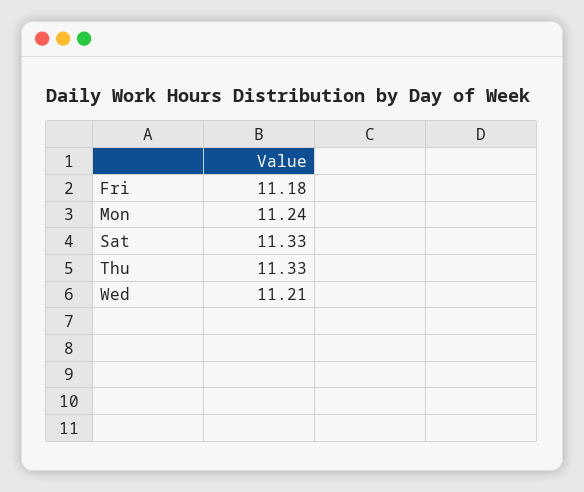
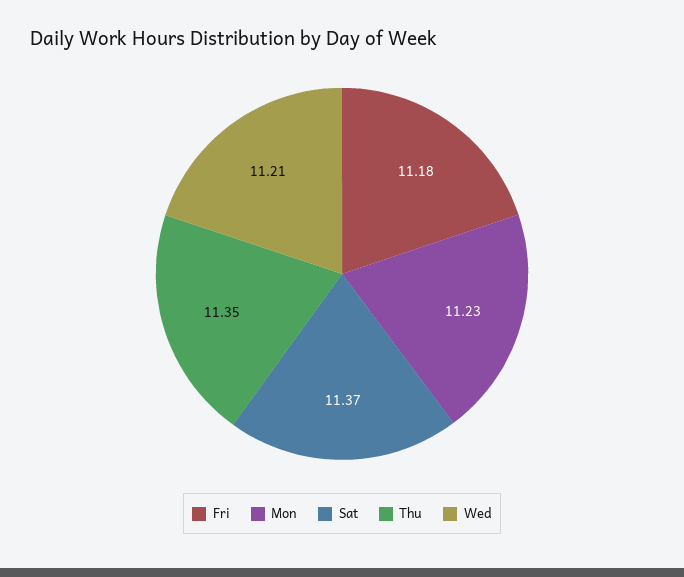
  {
    "Fri": 11.18,
-   "Mon": 11.24,
+   "Mon": 11.23,
-   "Sat": 11.33,
+   "Sat": 11.37,
-   "Thu": 11.33,
+   "Thu": 11.35,
    "Wed": 11.21
  }

